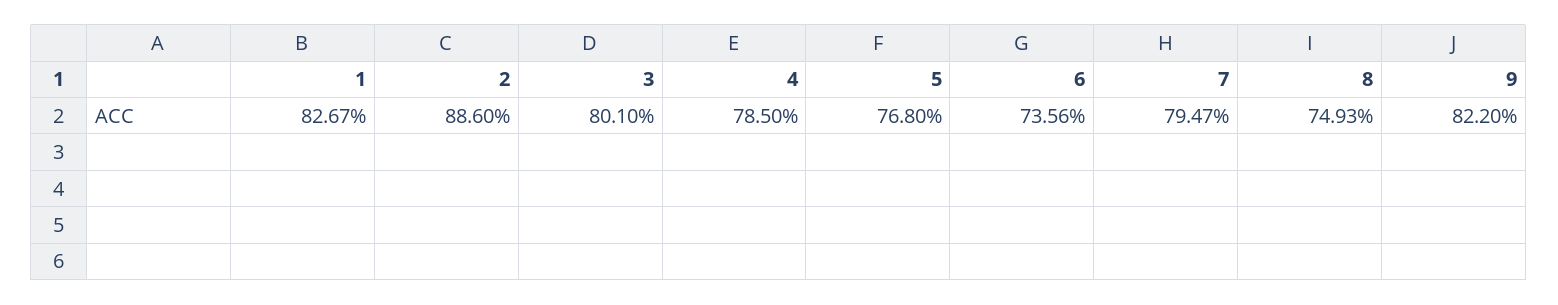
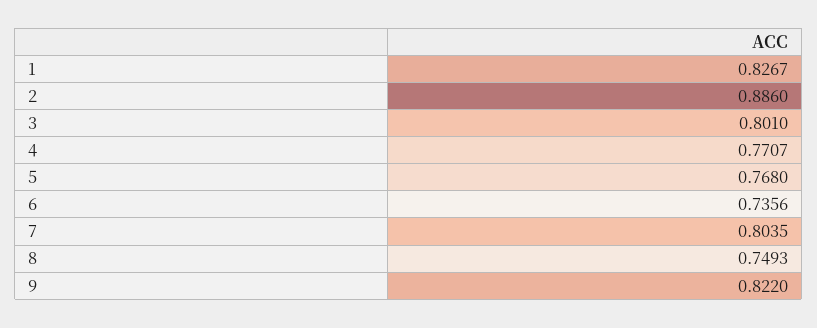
  {
    "1": 0.8267,
    "2": 0.886,
    "3": 0.801,
-   "4": 0.785,
+   "4": 0.7707,
    "5": 0.768,
    "6": 0.7356,
-   "7": 0.7947,
+   "7": 0.8035,
    "8": 0.7493,
    "9": 0.822
  }

